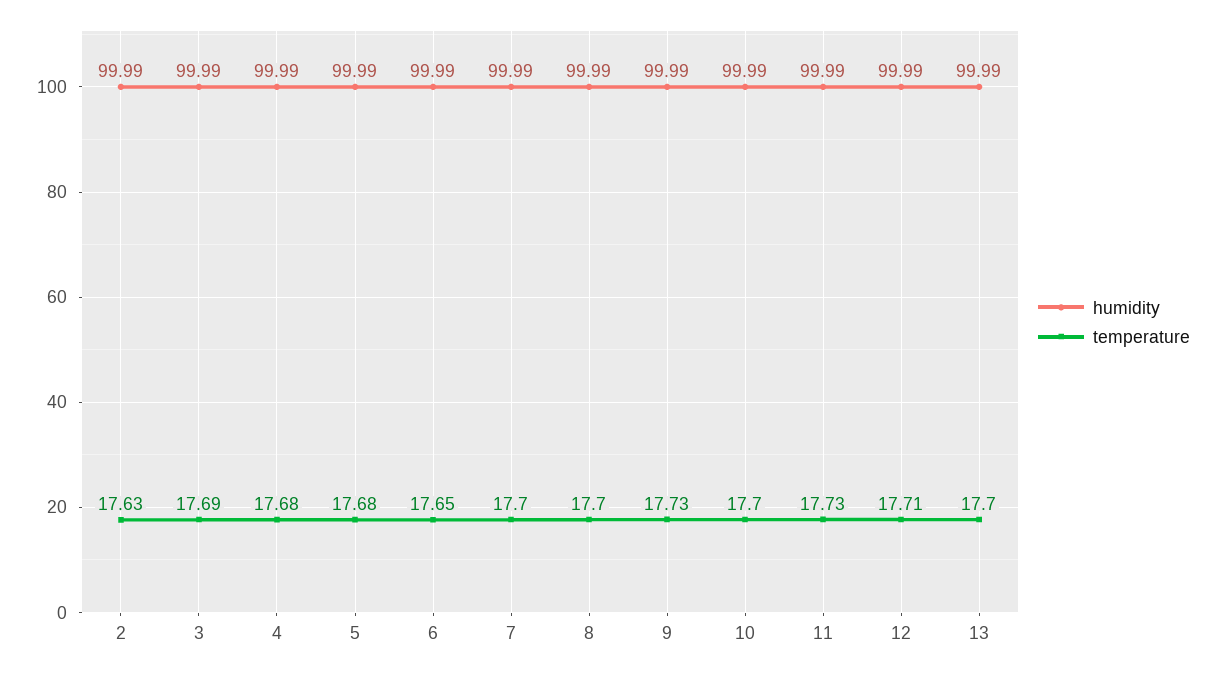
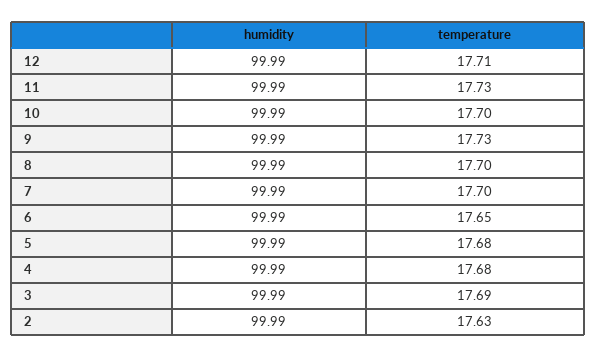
  {
    "humidity": {
      "2": 99.99,
      "3": 99.99,
      "4": 99.99,
      "5": 99.99,
      "6": 99.99,
      "7": 99.99,
      "8": 99.99,
      "9": 99.99,
      "10": 99.99,
      "11": 99.99,
-     "12": 99.99,
+     "12": 99.99
-     "13": 99.99
    },
    "temperature": {
      "2": 17.63,
      "3": 17.69,
      "4": 17.68,
      "5": 17.68,
      "6": 17.65,
      "7": 17.7,
      "8": 17.7,
      "9": 17.73,
      "10": 17.7,
      "11": 17.73,
-     "12": 17.71,
+     "12": 17.71
-     "13": 17.7
    }
  }

